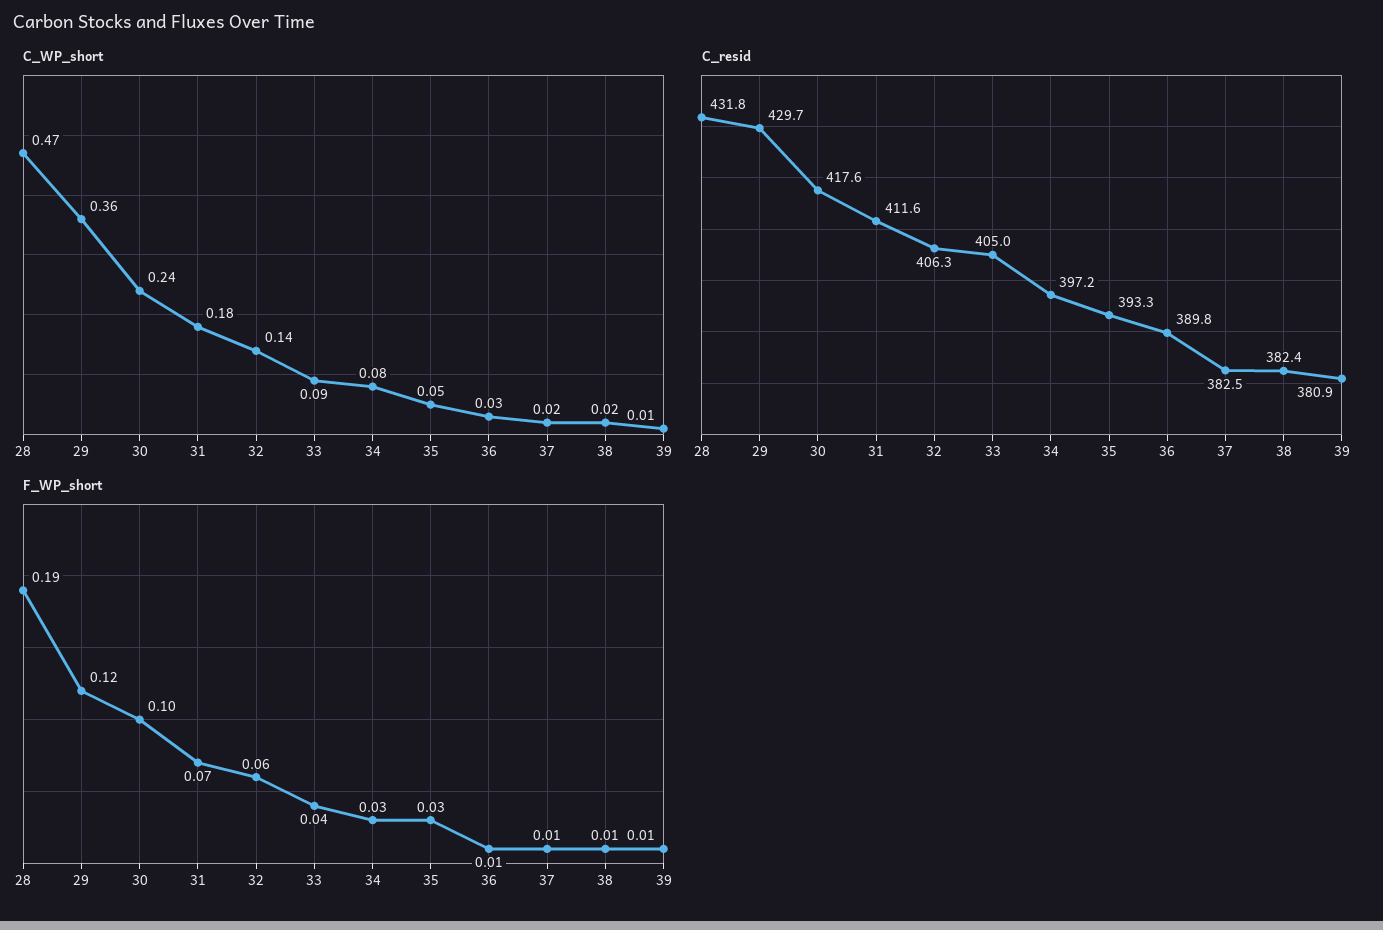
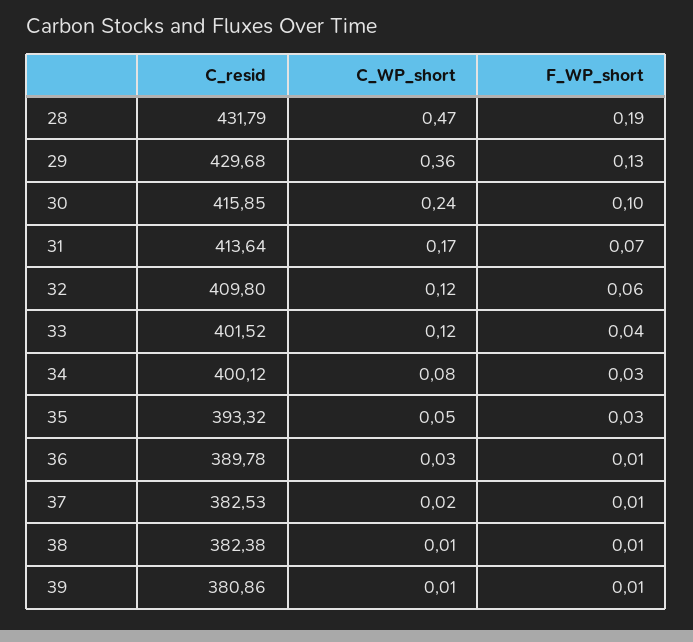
  {
    "C_WP_short": {
      "28": 0.47,
      "29": 0.36,
      "30": 0.24,
-     "31": 0.18,
+     "31": 0.17,
-     "32": 0.14,
+     "32": 0.12,
-     "33": 0.09,
+     "33": 0.12,
      "34": 0.08,
      "35": 0.05,
      "36": 0.03,
      "37": 0.02,
-     "38": 0.02,
+     "38": 0.01,
      "39": 0.01
    },
    "C_resid": {
      "28": 431.79,
      "29": 429.68,
-     "30": 417.6,
+     "30": 415.85,
-     "31": 411.6,
+     "31": 413.64,
-     "32": 406.3,
+     "32": 409.8,
-     "33": 405,
+     "33": 401.52,
-     "34": 397.2,
+     "34": 400.12,
      "35": 393.32,
      "36": 389.78,
      "37": 382.53,
      "38": 382.38,
      "39": 380.86
    },
    "F_WP_short": {
      "28": 0.19,
-     "29": 0.12,
+     "29": 0.13,
      "30": 0.1,
      "31": 0.07,
      "32": 0.06,
      "33": 0.04,
      "34": 0.03,
      "35": 0.03,
      "36": 0.01,
      "37": 0.01,
      "38": 0.01,
      "39": 0.01
    }
  }

